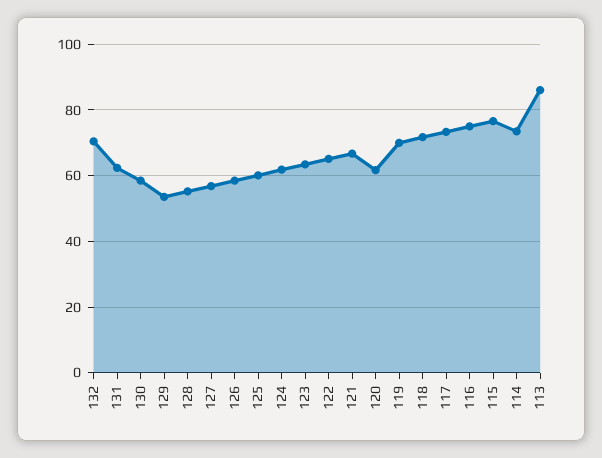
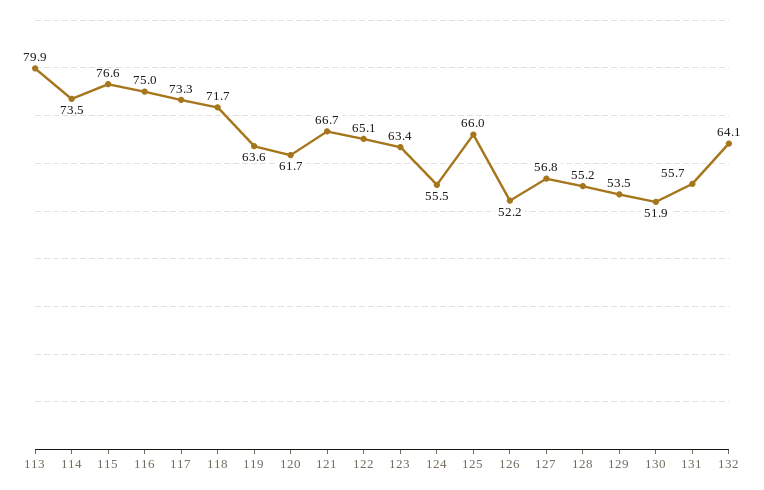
  {
-   "132": 70,
+   "132": 64.1,
-   "131": 62,
+   "131": 55.7,
-   "130": 58,
+   "130": 51.9,
    "129": 53.5,
    "128": 55.2,
    "127": 56.8,
-   "126": 58,
+   "126": 52.2,
-   "125": 60,
+   "125": 66,
-   "124": 62,
+   "124": 55.5,
    "123": 63.4,
    "122": 65.1,
    "121": 66.7,
    "120": 61.7,
-   "119": 70,
+   "119": 63.6,
    "118": 71.7,
    "117": 73.3,
    "116": 75,
    "115": 76.6,
    "114": 73.5,
-   "113": 86
+   "113": 79.9
  }

